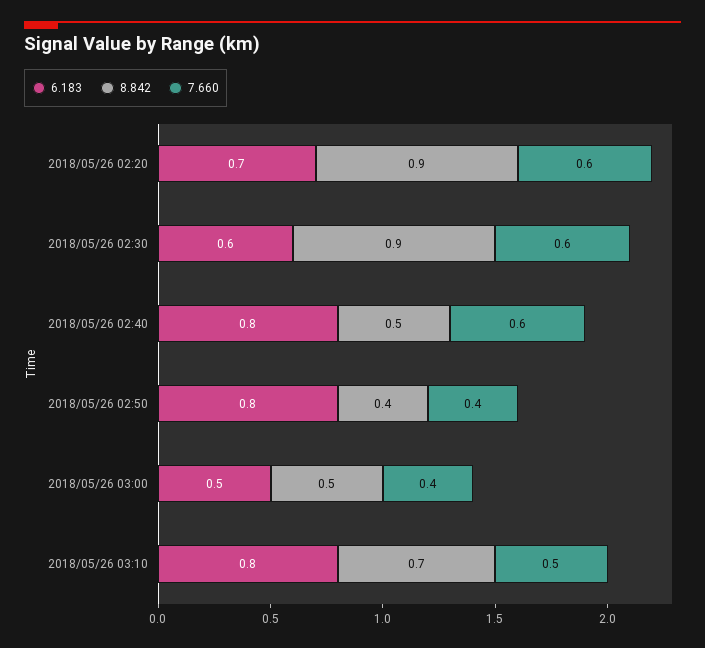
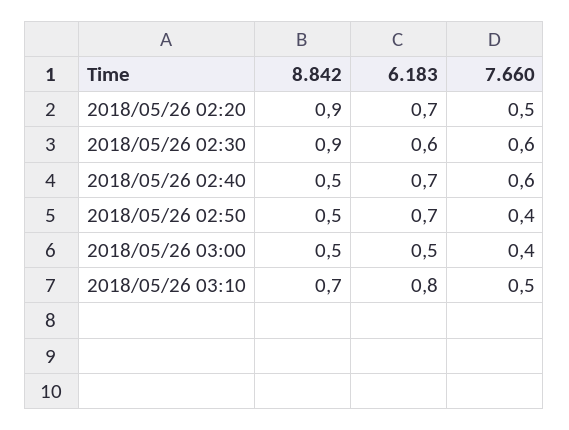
  {
    "6.183": {
      "2018/05/26 02:20": 0.7,
      "2018/05/26 02:30": 0.6,
-     "2018/05/26 02:40": 0.8,
+     "2018/05/26 02:40": 0.7,
-     "2018/05/26 02:50": 0.8,
+     "2018/05/26 02:50": 0.7,
      "2018/05/26 03:00": 0.5,
      "2018/05/26 03:10": 0.8
    },
    "8.842": {
      "2018/05/26 02:20": 0.9,
      "2018/05/26 02:30": 0.9,
      "2018/05/26 02:40": 0.5,
-     "2018/05/26 02:50": 0.4,
+     "2018/05/26 02:50": 0.5,
      "2018/05/26 03:00": 0.5,
      "2018/05/26 03:10": 0.7
    },
    "7.660": {
-     "2018/05/26 02:20": 0.6,
+     "2018/05/26 02:20": 0.5,
      "2018/05/26 02:30": 0.6,
      "2018/05/26 02:40": 0.6,
      "2018/05/26 02:50": 0.4,
      "2018/05/26 03:00": 0.4,
      "2018/05/26 03:10": 0.5
    }
  }

